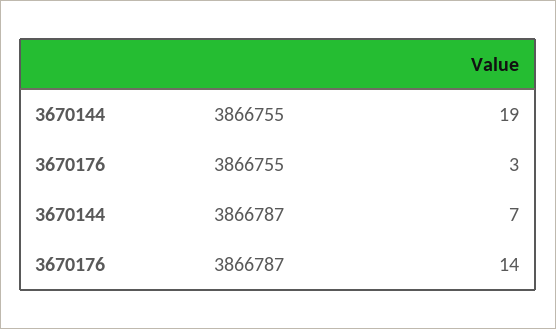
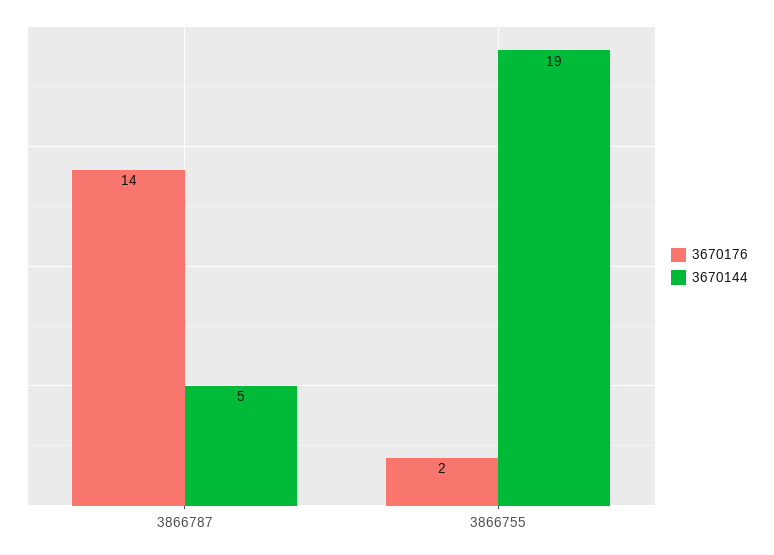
  {
    "3670144": {
      "3866755": 19,
-     "3866787": 7
+     "3866787": 5
    },
    "3670176": {
-     "3866755": 3,
+     "3866755": 2,
      "3866787": 14
    }
  }

